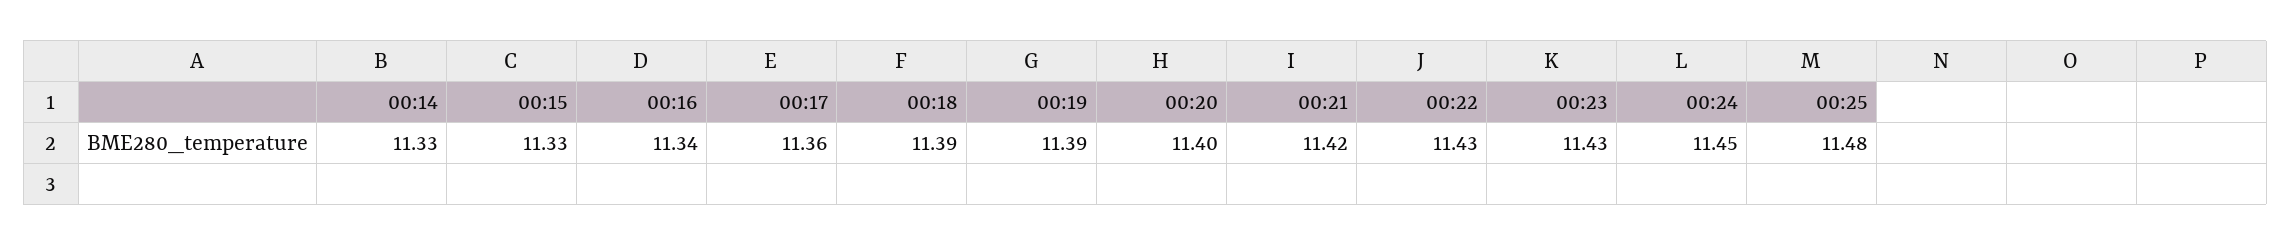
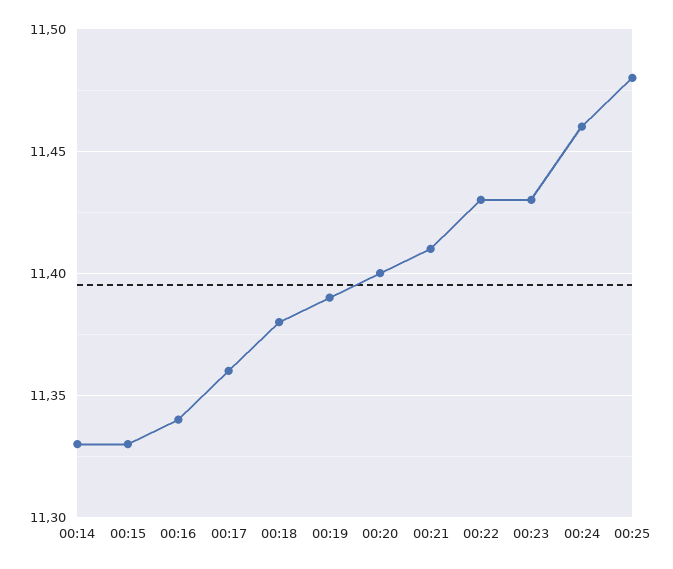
  {
    "00:14": 11.33,
    "00:15": 11.33,
    "00:16": 11.34,
    "00:17": 11.36,
-   "00:18": 11.39,
+   "00:18": 11.38,
    "00:19": 11.39,
    "00:20": 11.4,
-   "00:21": 11.42,
+   "00:21": 11.41,
    "00:22": 11.43,
    "00:23": 11.43,
-   "00:24": 11.45,
+   "00:24": 11.46,
    "00:25": 11.48
  }

